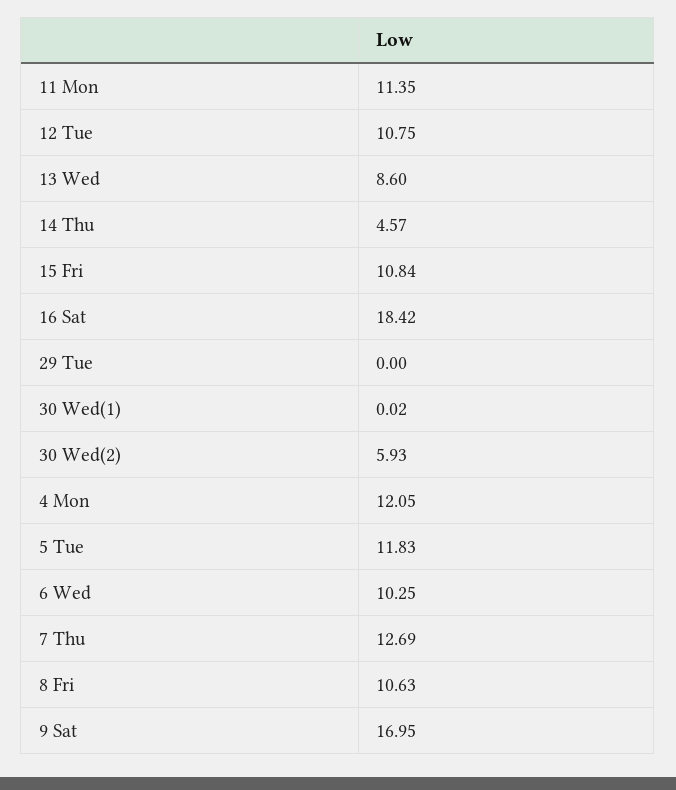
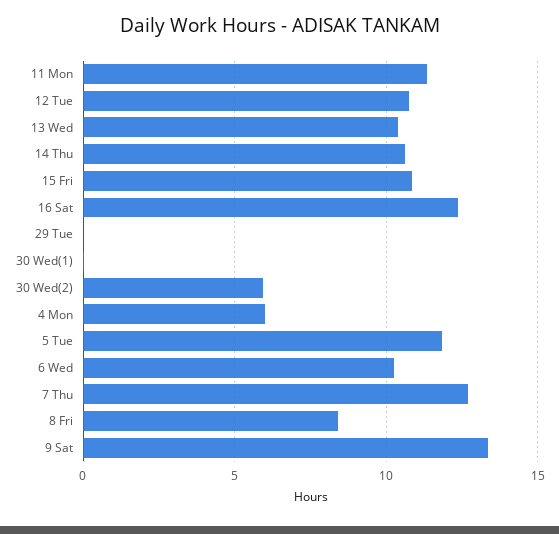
  {
    "11 Mon": 11.35,
    "12 Tue": 10.75,
-   "13 Wed": 8.6,
+   "13 Wed": 10.5,
-   "14 Thu": 4.57,
+   "14 Thu": 10.5,
    "15 Fri": 10.84,
-   "16 Sat": 18.42,
+   "16 Sat": 12.5,
    "29 Tue": 0,
    "30 Wed(1)": 0.02,
    "30 Wed(2)": 5.93,
-   "4 Mon": 12.05,
+   "4 Mon": 6,
    "5 Tue": 11.83,
    "6 Wed": 10.25,
    "7 Thu": 12.69,
-   "8 Fri": 10.63,
+   "8 Fri": 8.5,
-   "9 Sat": 16.95
+   "9 Sat": 13.5
  }

